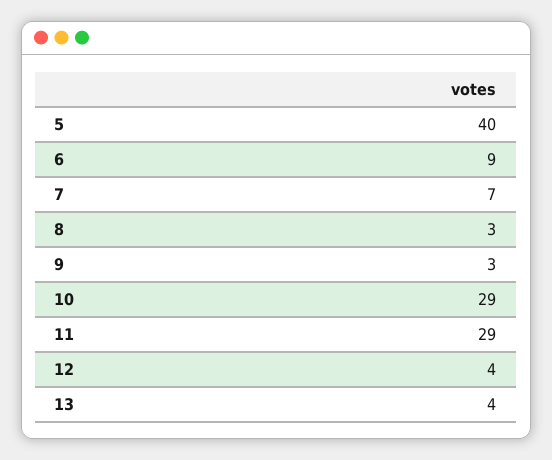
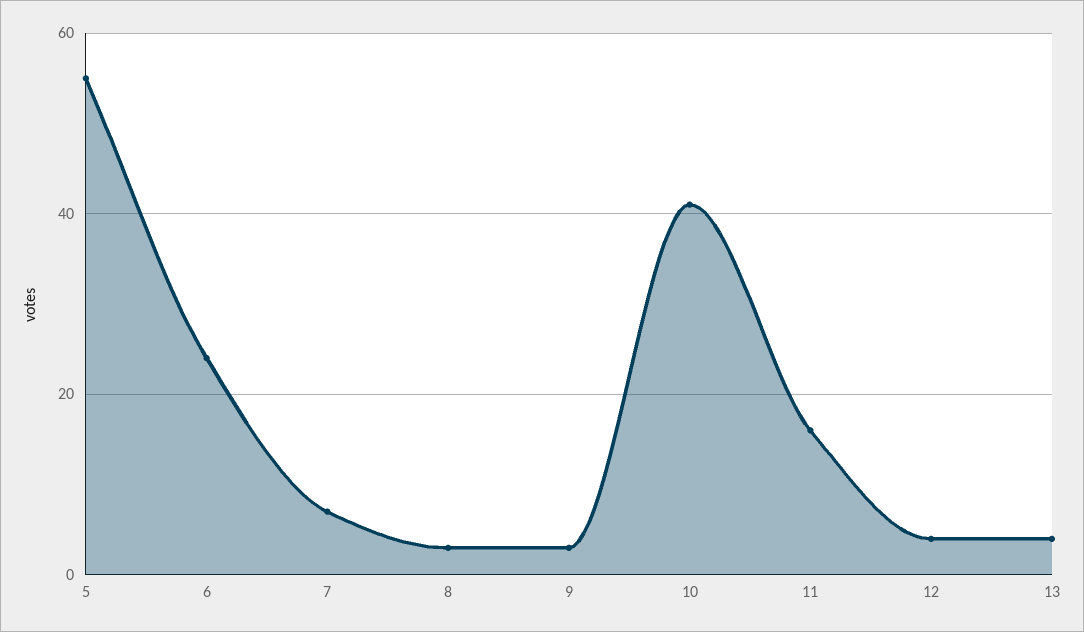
  {
-   "5": 40,
+   "5": 55,
-   "6": 9,
+   "6": 25,
    "7": 7,
    "8": 3,
    "9": 3,
-   "10": 29,
+   "10": 40,
-   "11": 29,
+   "11": 15,
    "12": 4,
    "13": 4
  }

